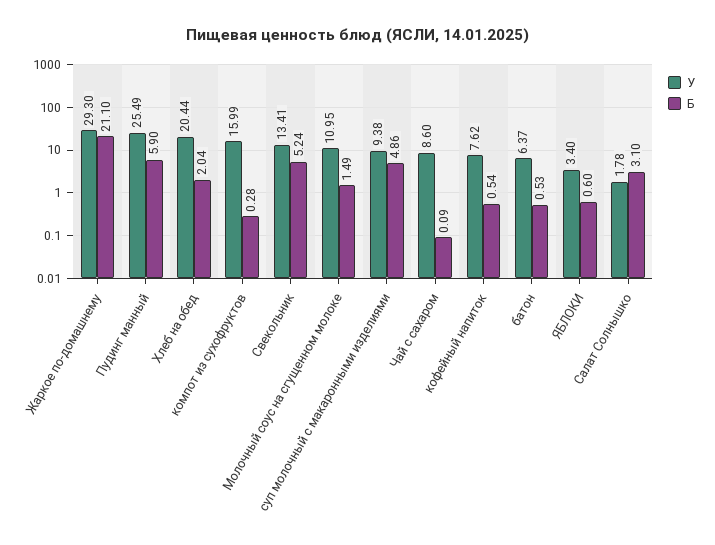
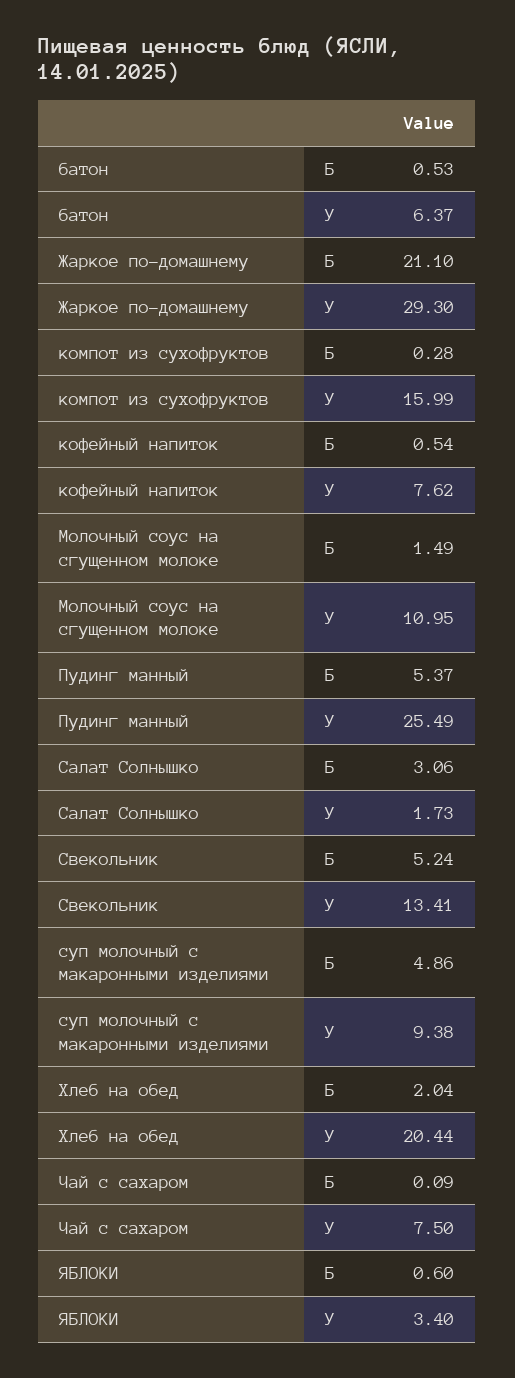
  {
    "У": {
      "Жаркое по-домашнему": 29.3,
      "Пудинг манный": 25.49,
      "Хлеб на обед": 20.44,
      "компот из сухофруктов": 15.99,
      "Свекольник": 13.41,
      "Молочный соус на сгущенном молоке": 10.95,
      "суп молочный с макаронными изделиями": 9.38,
-     "Чай с сахаром": 8.6,
+     "Чай с сахаром": 7.5,
      "кофейный напиток": 7.62,
      "батон": 6.37,
      "ЯБЛОКИ": 3.4,
-     "Салат Солнышко": 1.78
+     "Салат Солнышко": 1.73
    },
    "Б": {
      "Жаркое по-домашнему": 21.1,
-     "Пудинг манный": 5.9,
+     "Пудинг манный": 5.37,
      "Хлеб на обед": 2.04,
      "компот из сухофруктов": 0.28,
      "Свекольник": 5.24,
      "Молочный соус на сгущенном молоке": 1.49,
      "суп молочный с макаронными изделиями": 4.86,
      "Чай с сахаром": 0.09,
      "кофейный напиток": 0.54,
      "батон": 0.53,
      "ЯБЛОКИ": 0.6,
-     "Салат Солнышко": 3.1
+     "Салат Солнышко": 3.06
    }
  }

